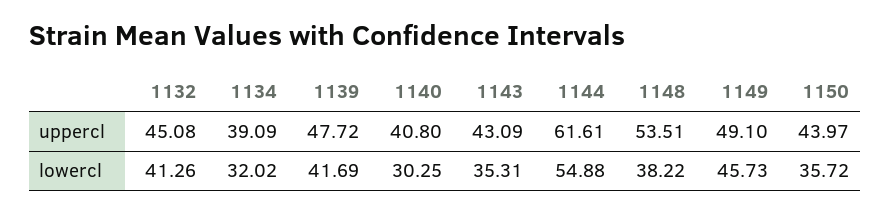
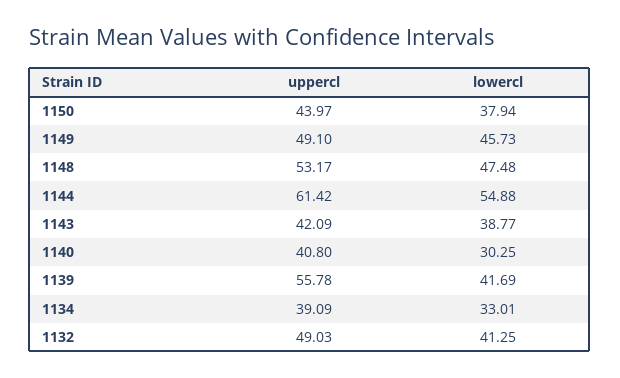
  {
    "1132": {
-     "uppercl": 45.08,
+     "uppercl": 49.03,
-     "lowercl": 41.26
+     "lowercl": 41.25
    },
    "1134": {
      "uppercl": 39.09,
-     "lowercl": 32.02
+     "lowercl": 33.01
    },
    "1139": {
-     "uppercl": 47.72,
+     "uppercl": 55.78,
      "lowercl": 41.69
    },
    "1140": {
      "uppercl": 40.8,
      "lowercl": 30.25
    },
    "1143": {
-     "uppercl": 43.09,
+     "uppercl": 42.09,
-     "lowercl": 35.31
+     "lowercl": 38.77
    },
    "1144": {
-     "uppercl": 61.61,
+     "uppercl": 61.42,
      "lowercl": 54.88
    },
    "1148": {
-     "uppercl": 53.51,
+     "uppercl": 53.17,
-     "lowercl": 38.22
+     "lowercl": 47.48
    },
    "1149": {
      "uppercl": 49.1,
      "lowercl": 45.73
    },
    "1150": {
      "uppercl": 43.97,
-     "lowercl": 35.72
+     "lowercl": 37.94
    }
  }

